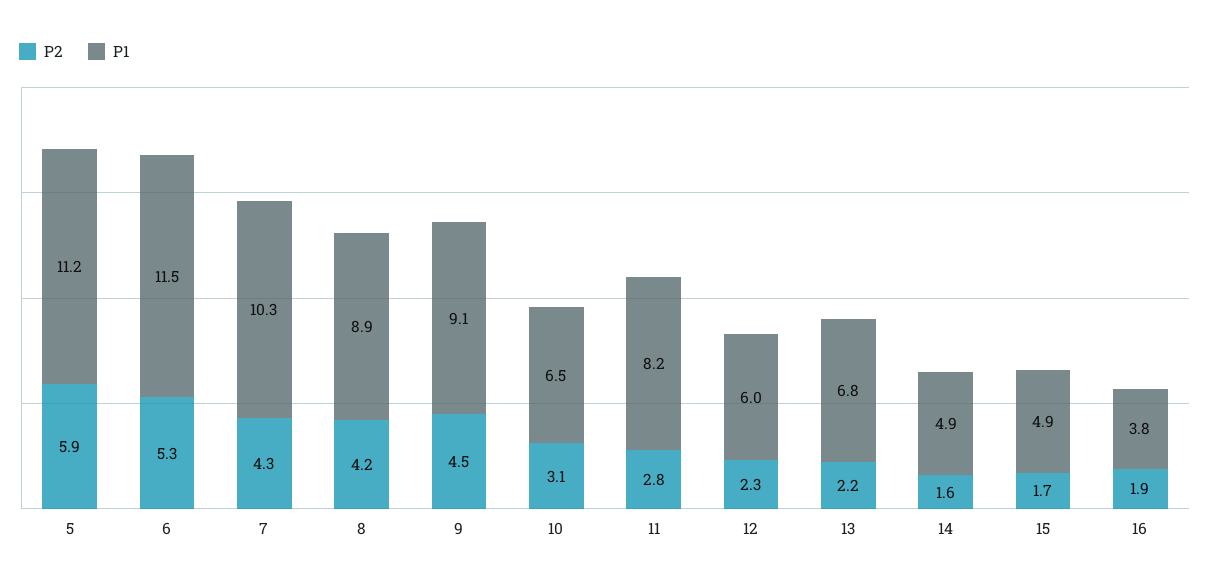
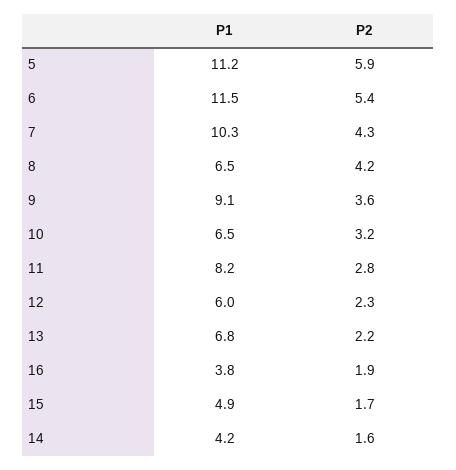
  {
    "P2": {
      "5": 5.9,
-     "6": 5.3,
+     "6": 5.4,
      "7": 4.3,
      "8": 4.2,
-     "9": 4.5,
+     "9": 3.6,
-     "10": 3.1,
+     "10": 3.2,
      "11": 2.8,
      "12": 2.3,
      "13": 2.2,
      "14": 1.6,
      "15": 1.7,
      "16": 1.9
    },
    "P1": {
      "5": 11.2,
      "6": 11.5,
      "7": 10.3,
-     "8": 8.9,
+     "8": 6.5,
      "9": 9.1,
      "10": 6.5,
      "11": 8.2,
      "12": 6,
      "13": 6.8,
-     "14": 4.9,
+     "14": 4.2,
      "15": 4.9,
      "16": 3.8
    }
  }

